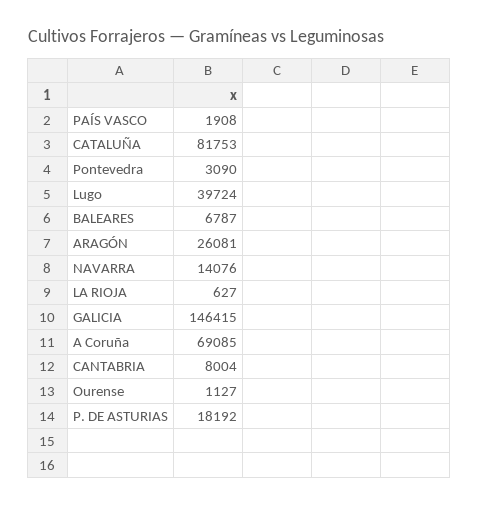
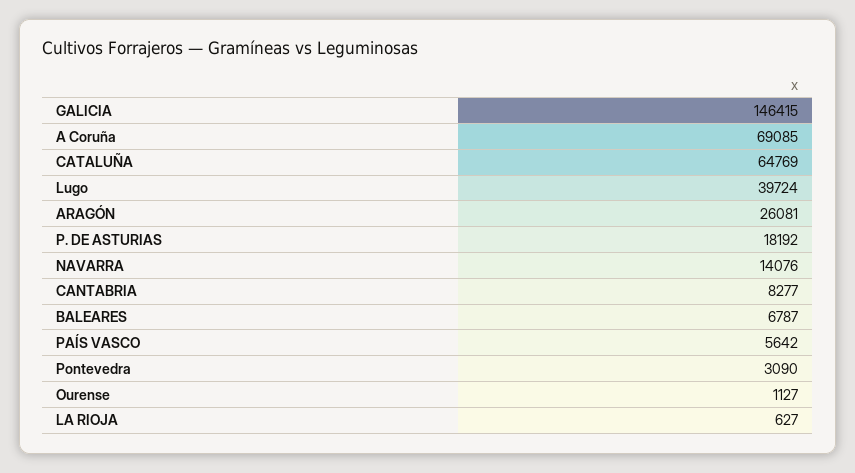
  {
-   "PAÍS VASCO": 1908,
+   "PAÍS VASCO": 5642,
-   "CATALUÑA": 81753,
+   "CATALUÑA": 64769,
    "Pontevedra": 3090,
    "Lugo": 39724,
    "BALEARES": 6787,
    "ARAGÓN": 26081,
    "NAVARRA": 14076,
    "LA RIOJA": 627,
    "GALICIA": 146415,
    "A Coruña": 69085,
-   "CANTABRIA": 8004,
+   "CANTABRIA": 8277,
    "Ourense": 1127,
    "P. DE ASTURIAS": 18192
  }

